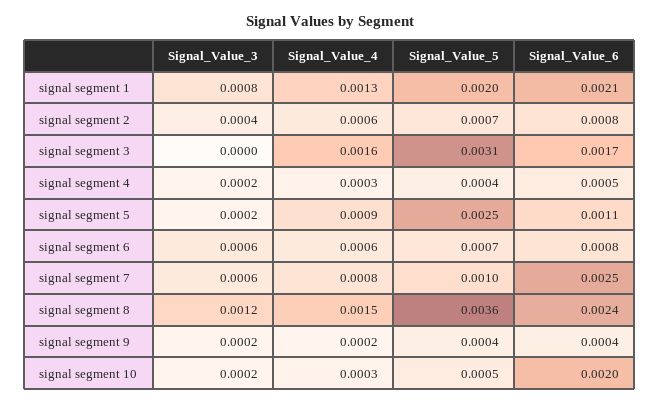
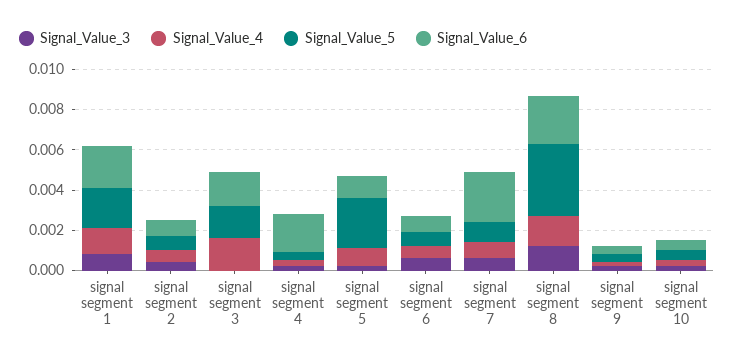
  {
    "Signal_Value_3": {
      "signal segment 1": 0.0008,
      "signal segment 2": 0.0004,
      "signal segment 3": 0,
      "signal segment 4": 0.0002,
      "signal segment 5": 0.0002,
      "signal segment 6": 0.0006,
      "signal segment 7": 0.0006,
      "signal segment 8": 0.0012,
      "signal segment 9": 0.0002,
      "signal segment 10": 0.0002
    },
    "Signal_Value_4": {
      "signal segment 1": 0.0013,
      "signal segment 2": 0.0006,
      "signal segment 3": 0.0016,
      "signal segment 4": 0.0003,
      "signal segment 5": 0.0009,
      "signal segment 6": 0.0006,
      "signal segment 7": 0.0008,
      "signal segment 8": 0.0015,
      "signal segment 9": 0.0002,
      "signal segment 10": 0.0003
    },
    "Signal_Value_5": {
      "signal segment 1": 0.002,
      "signal segment 2": 0.0007,
-     "signal segment 3": 0.0031,
+     "signal segment 3": 0.0015,
      "signal segment 4": 0.0004,
      "signal segment 5": 0.0025,
      "signal segment 6": 0.0007,
      "signal segment 7": 0.001,
      "signal segment 8": 0.0036,
      "signal segment 9": 0.0004,
      "signal segment 10": 0.0005
    },
    "Signal_Value_6": {
      "signal segment 1": 0.0021,
      "signal segment 2": 0.0008,
      "signal segment 3": 0.0017,
-     "signal segment 4": 0.0005,
+     "signal segment 4": 0.002,
      "signal segment 5": 0.0011,
      "signal segment 6": 0.0008,
      "signal segment 7": 0.0025,
      "signal segment 8": 0.0024,
      "signal segment 9": 0.0004,
-     "signal segment 10": 0.002
+     "signal segment 10": 0.0005
    }
  }

